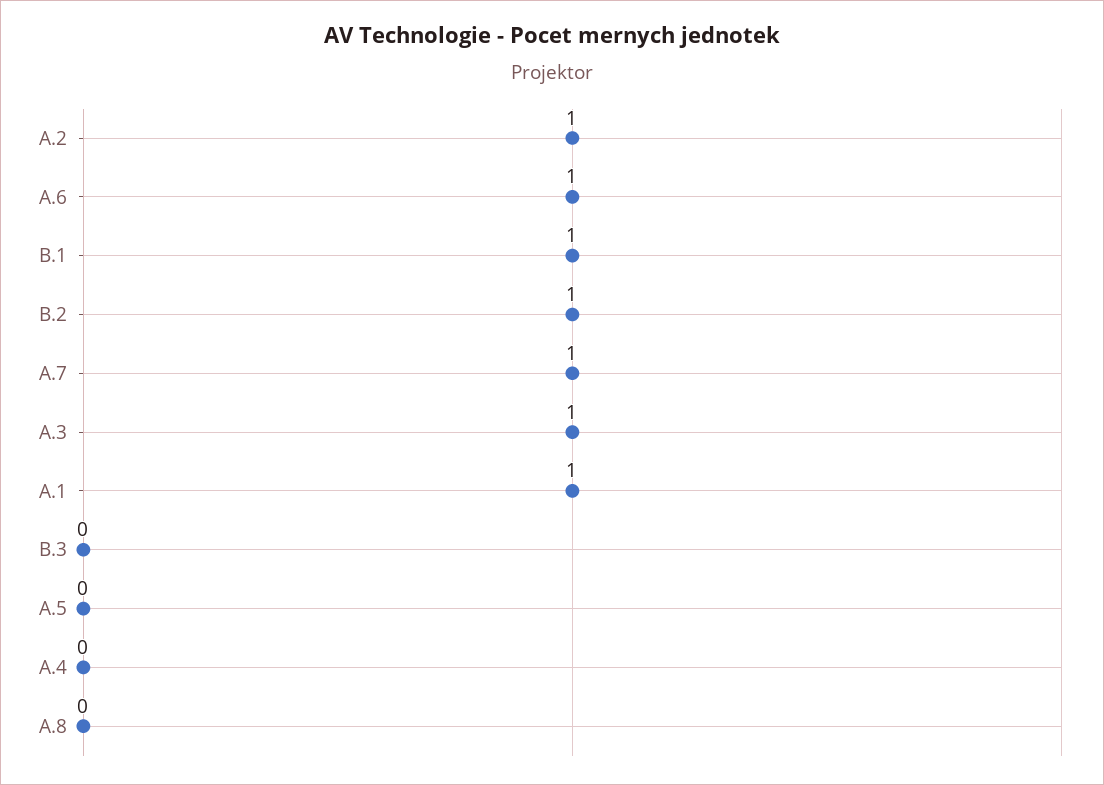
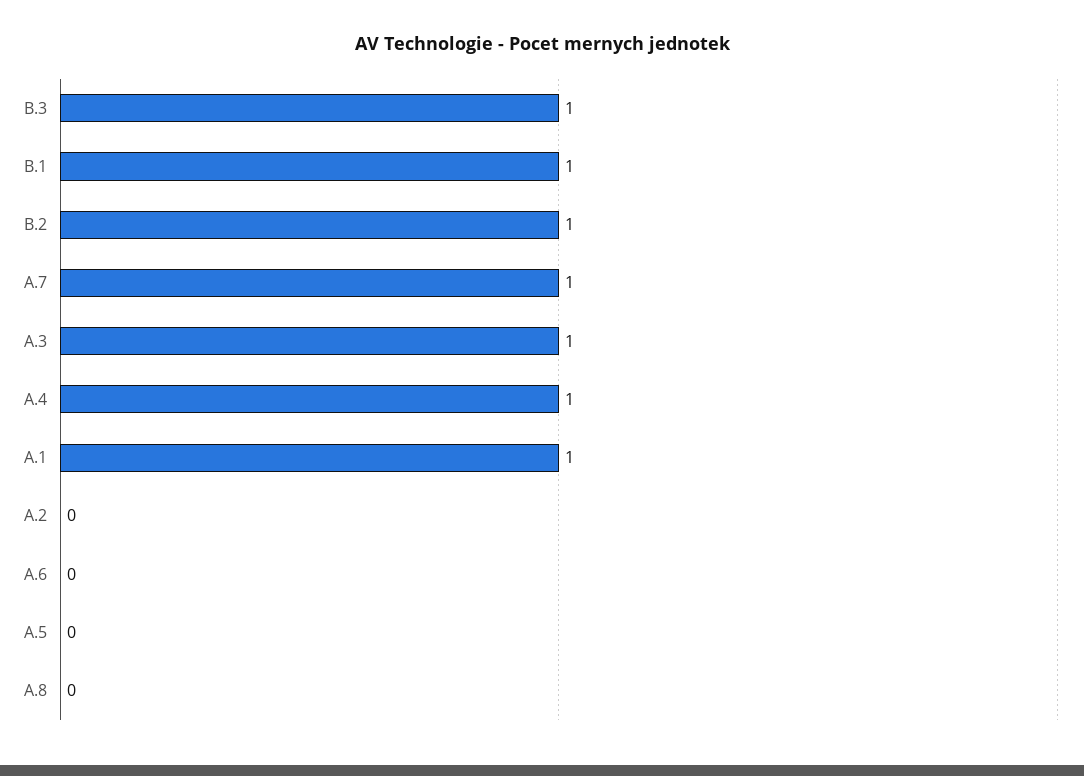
  {
-   "A.2": 1,
+   "A.2": 0,
-   "A.6": 1,
+   "A.6": 0,
    "B.1": 1,
    "B.2": 1,
    "A.7": 1,
    "A.3": 1,
    "A.1": 1,
-   "B.3": 0,
+   "B.3": 1,
    "A.5": 0,
-   "A.4": 0,
+   "A.4": 1,
    "A.8": 0
  }

